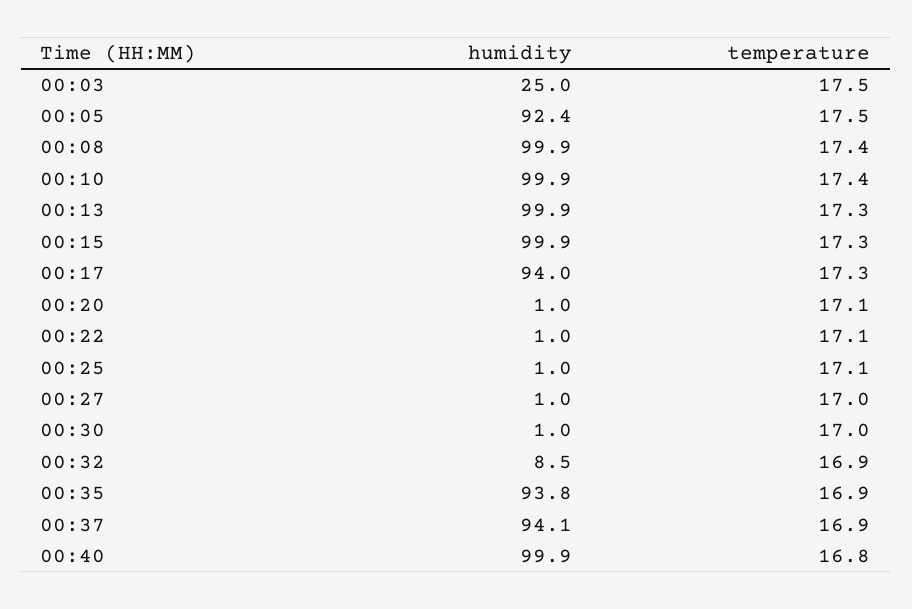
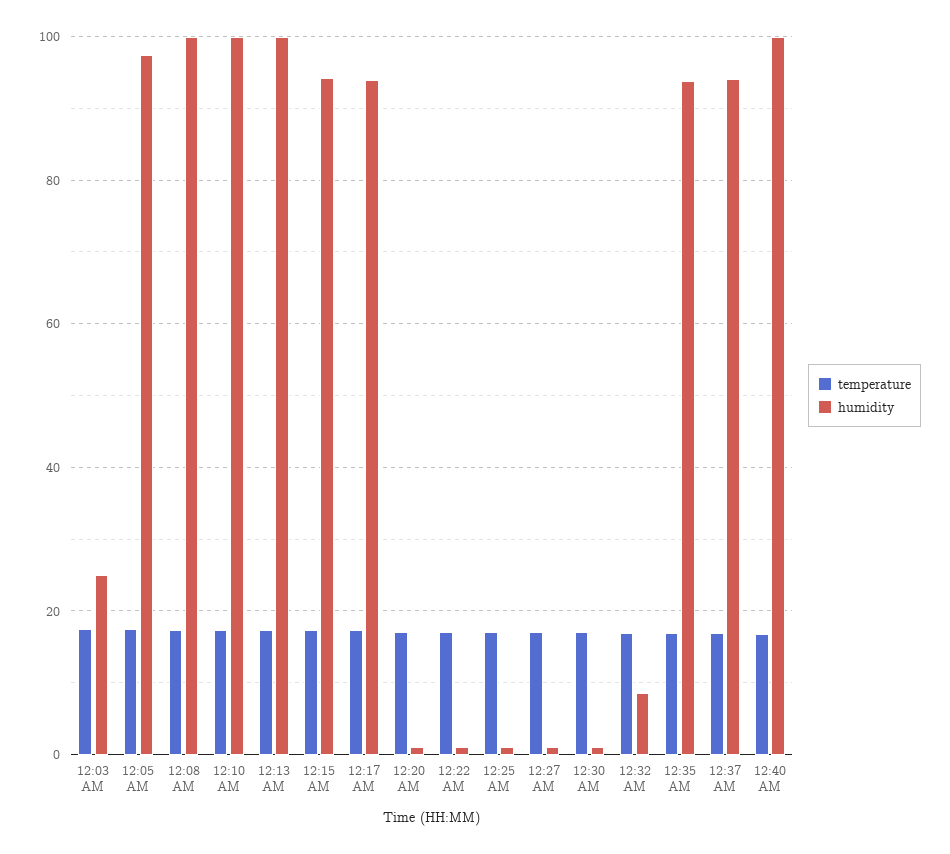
  {
    "humidity": {
      "00:03": 25,
-     "00:05": 92.4,
+     "00:05": 98,
      "00:08": 99.9,
      "00:10": 99.9,
      "00:13": 99.9,
-     "00:15": 99.9,
+     "00:15": 94,
      "00:17": 94,
      "00:20": 1,
      "00:22": 1,
      "00:25": 1,
      "00:27": 1,
      "00:30": 1,
      "00:32": 8.5,
      "00:35": 93.8,
      "00:37": 94.1,
      "00:40": 99.9
    },
    "temperature": {
      "00:03": 17.5,
      "00:05": 17.5,
      "00:08": 17.4,
      "00:10": 17.4,
      "00:13": 17.3,
      "00:15": 17.3,
      "00:17": 17.3,
      "00:20": 17.1,
      "00:22": 17.1,
      "00:25": 17.1,
      "00:27": 17,
      "00:30": 17,
      "00:32": 16.9,
      "00:35": 16.9,
      "00:37": 16.9,
      "00:40": 16.8
    }
  }

